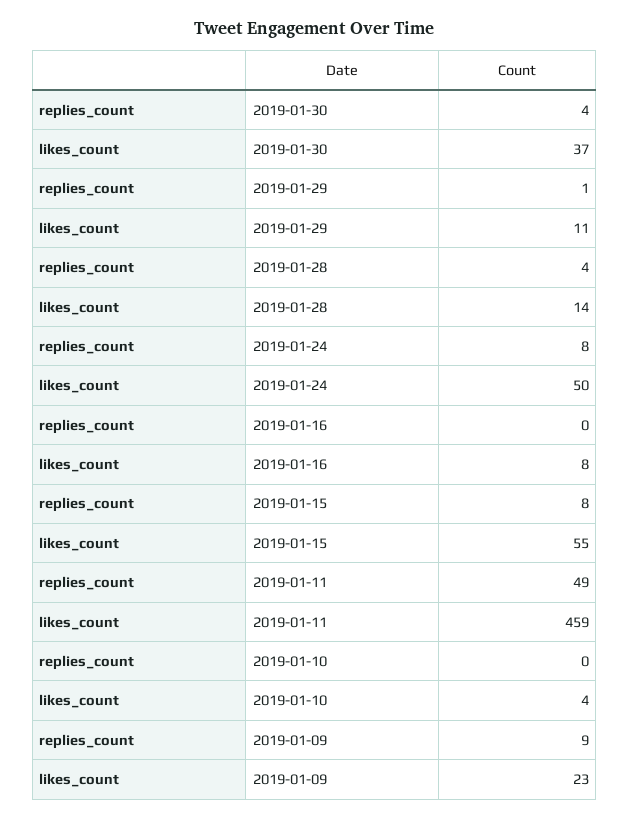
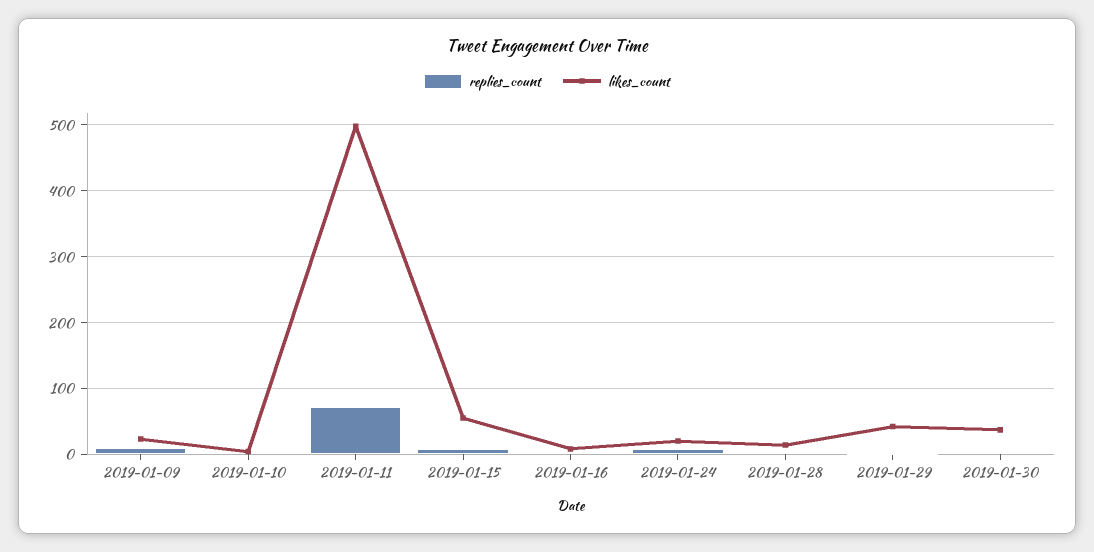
  {
    "replies_count": {
      "2019-01-30": 4,
      "2019-01-29": 1,
      "2019-01-28": 4,
      "2019-01-24": 8,
      "2019-01-16": 0,
      "2019-01-15": 8,
-     "2019-01-11": 49,
+     "2019-01-11": 70,
      "2019-01-10": 0,
      "2019-01-09": 9
    },
    "likes_count": {
      "2019-01-30": 37,
-     "2019-01-29": 11,
+     "2019-01-29": 40,
      "2019-01-28": 14,
-     "2019-01-24": 50,
+     "2019-01-24": 20,
      "2019-01-16": 8,
      "2019-01-15": 55,
-     "2019-01-11": 459,
+     "2019-01-11": 500,
      "2019-01-10": 4,
      "2019-01-09": 23
    }
  }

